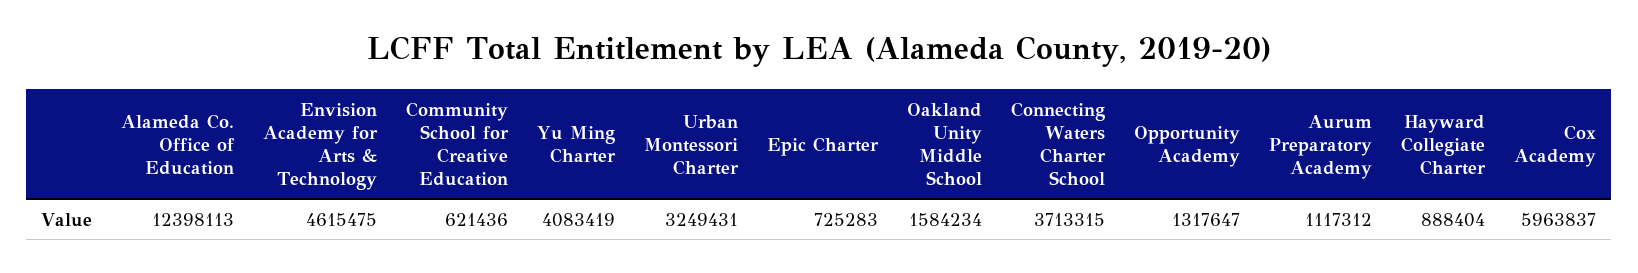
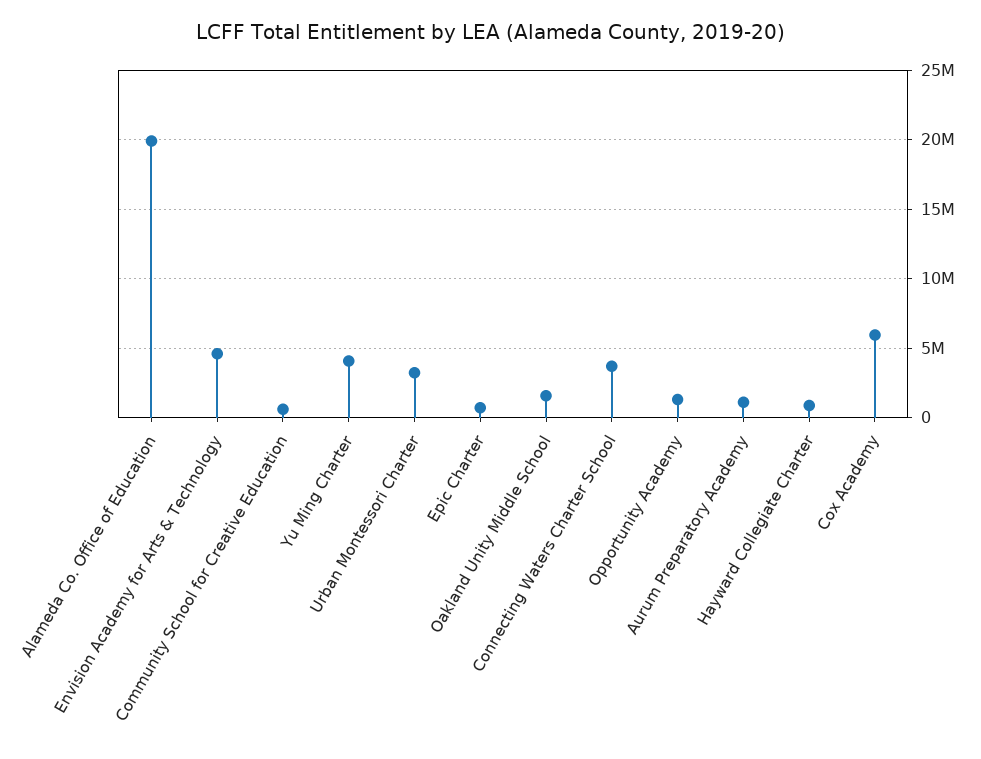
  {
-   "Alameda Co. Office of Education": 12398113,
+   "Alameda Co. Office of Education": 20000000,
    "Envision Academy for Arts & Technology": 4615475,
    "Community School for Creative Education": 621436,
    "Yu Ming Charter": 4083419,
    "Urban Montessori Charter": 3249431,
    "Epic Charter": 725283,
    "Oakland Unity Middle School": 1584234,
    "Connecting Waters Charter School": 3713315,
    "Opportunity Academy": 1317647,
    "Aurum Preparatory Academy": 1117312,
    "Hayward Collegiate Charter": 888404,
    "Cox Academy": 5963837
  }

